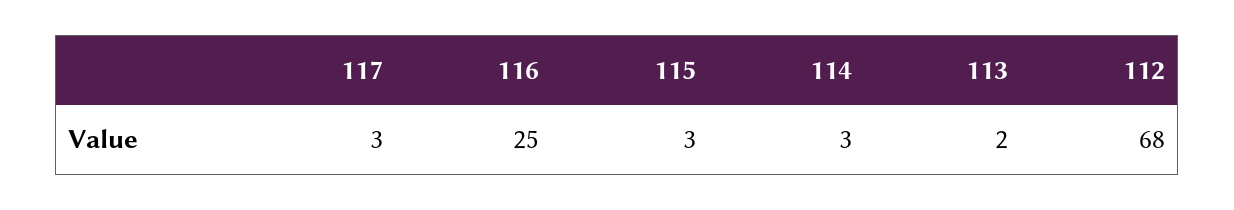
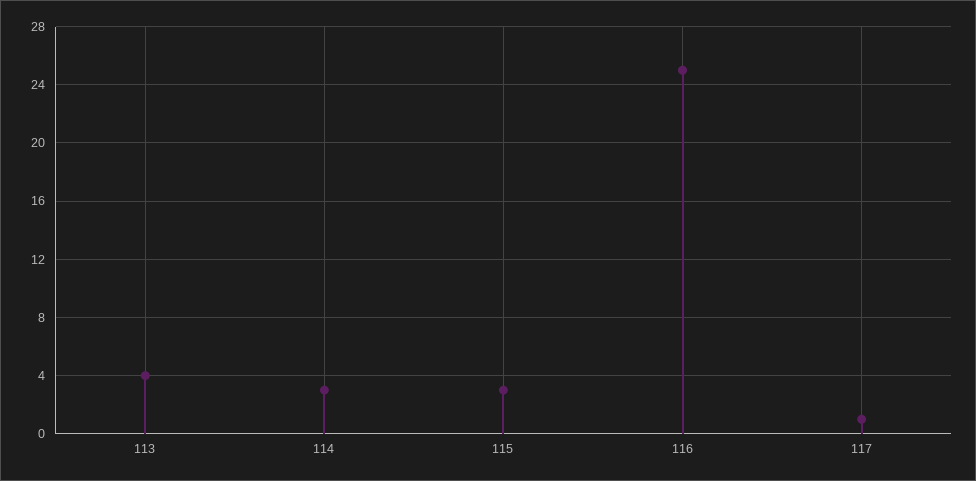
  {
-   "117": 3,
+   "117": 1,
    "116": 25,
    "115": 3,
    "114": 3,
-   "113": 2,
+   "113": 4
-   "112": 68
  }

